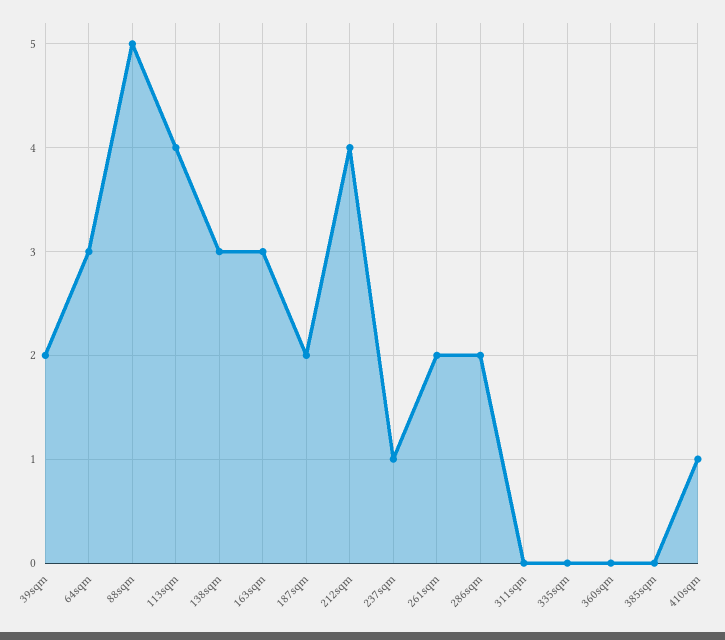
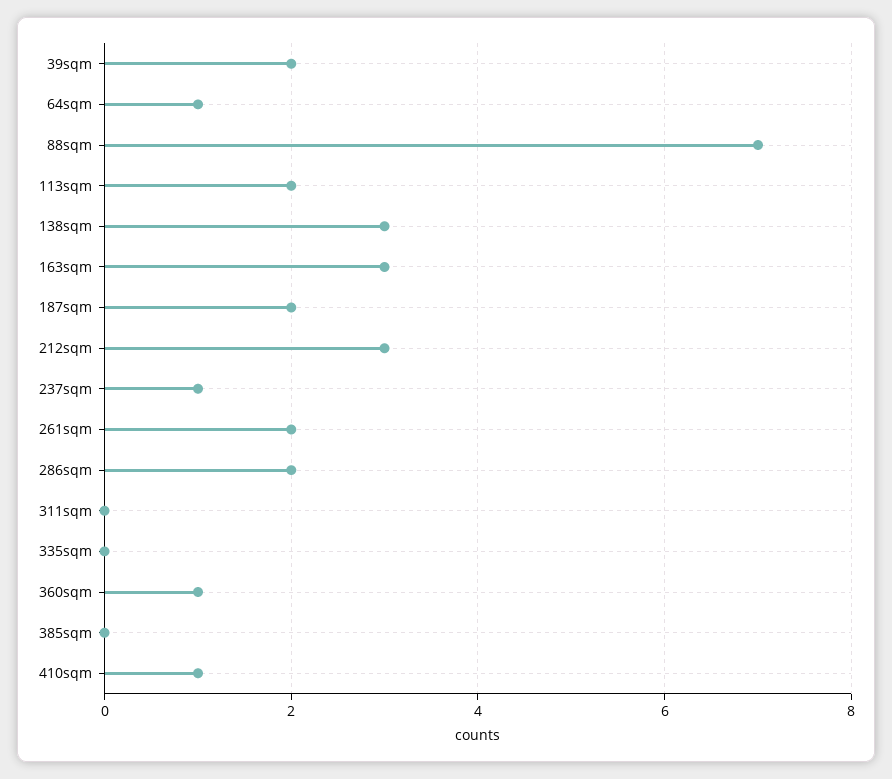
  {
    "39sqm": 2,
-   "64sqm": 3,
+   "64sqm": 1,
-   "88sqm": 5,
+   "88sqm": 7,
-   "113sqm": 4,
+   "113sqm": 2,
    "138sqm": 3,
    "163sqm": 3,
    "187sqm": 2,
-   "212sqm": 4,
+   "212sqm": 3,
    "237sqm": 1,
    "261sqm": 2,
    "286sqm": 2,
    "311sqm": 0,
    "335sqm": 0,
-   "360sqm": 0,
+   "360sqm": 1,
    "385sqm": 0,
    "410sqm": 1
  }

